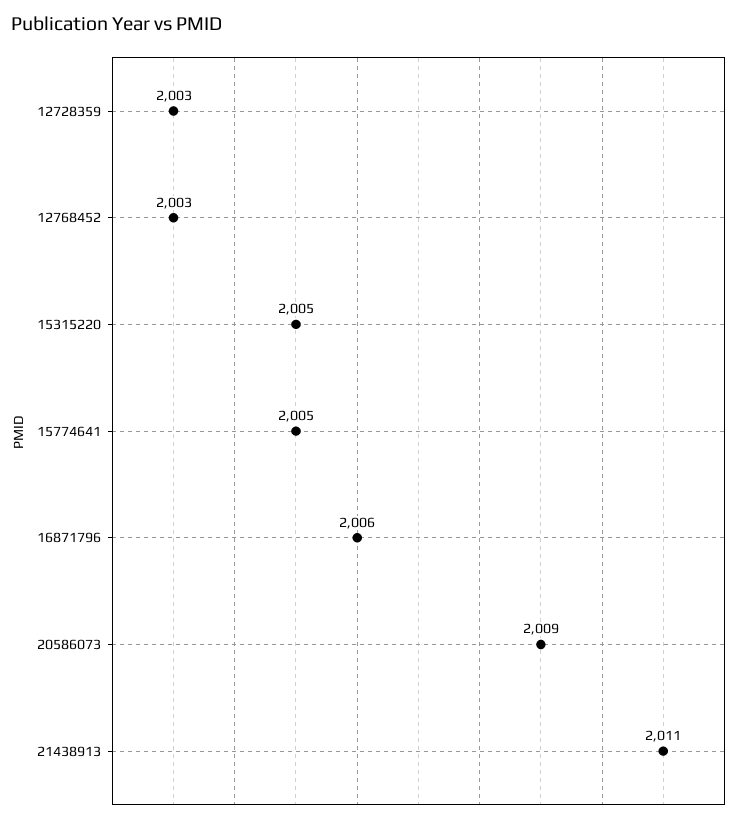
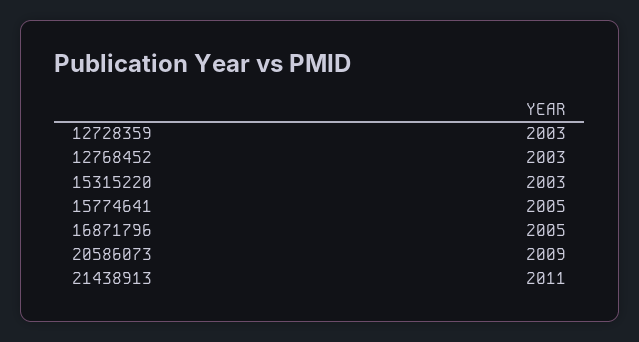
  {
    "12728359": 2003,
    "12768452": 2003,
-   "15315220": 2005,
+   "15315220": 2003,
    "15774641": 2005,
-   "16871796": 2006,
+   "16871796": 2005,
    "20586073": 2009,
    "21438913": 2011
  }

